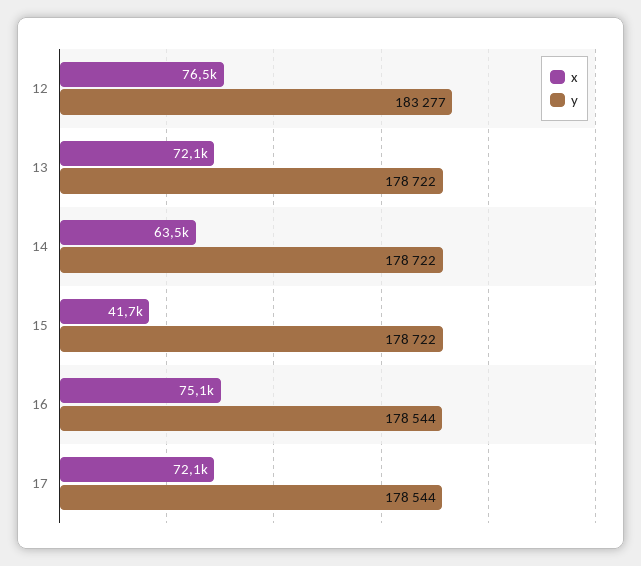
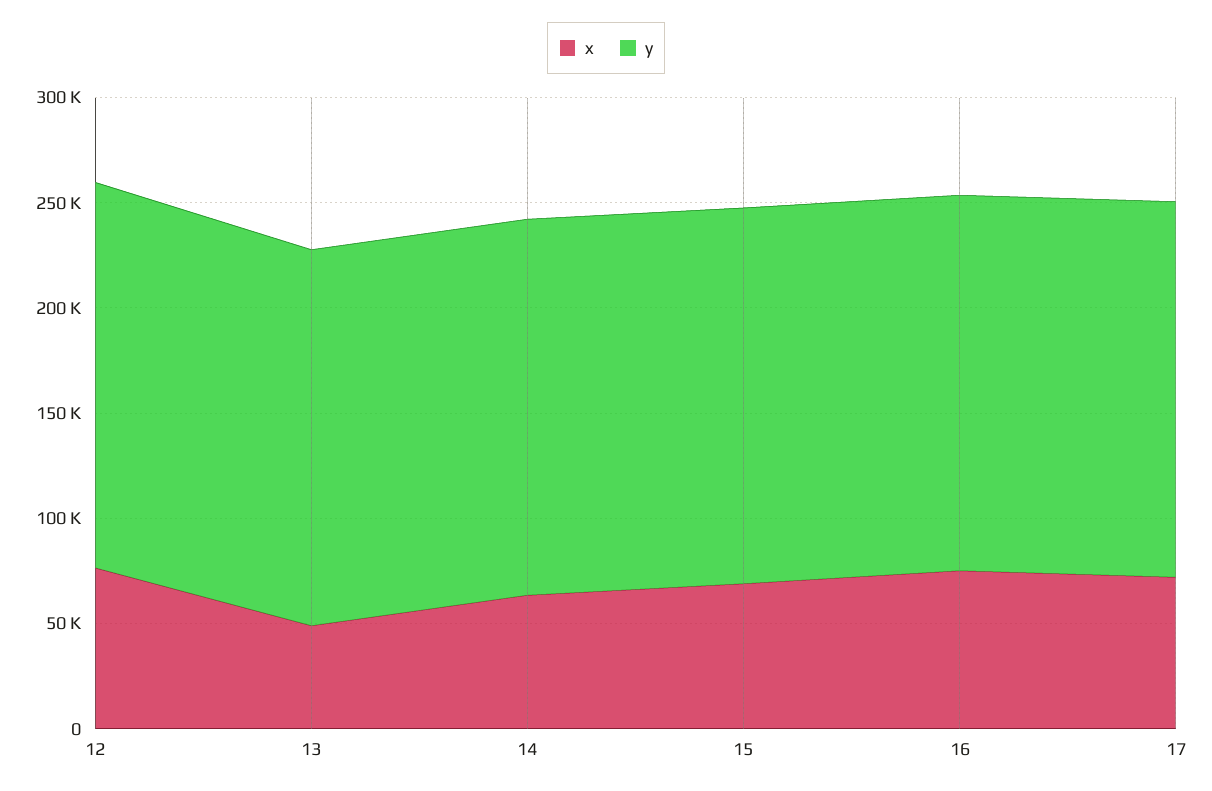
  {
    "x": {
      "12": 76500,
-     "13": 72100,
+     "13": 50000,
      "14": 63500,
-     "15": 41700,
+     "15": 70000,
      "16": 75100,
      "17": 72100
    },
    "y": {
      "12": 183277,
      "13": 178722,
      "14": 178722,
      "15": 178722,
      "16": 178544,
      "17": 178544
    }
  }

